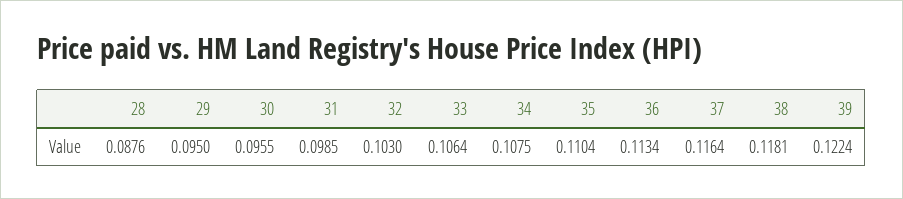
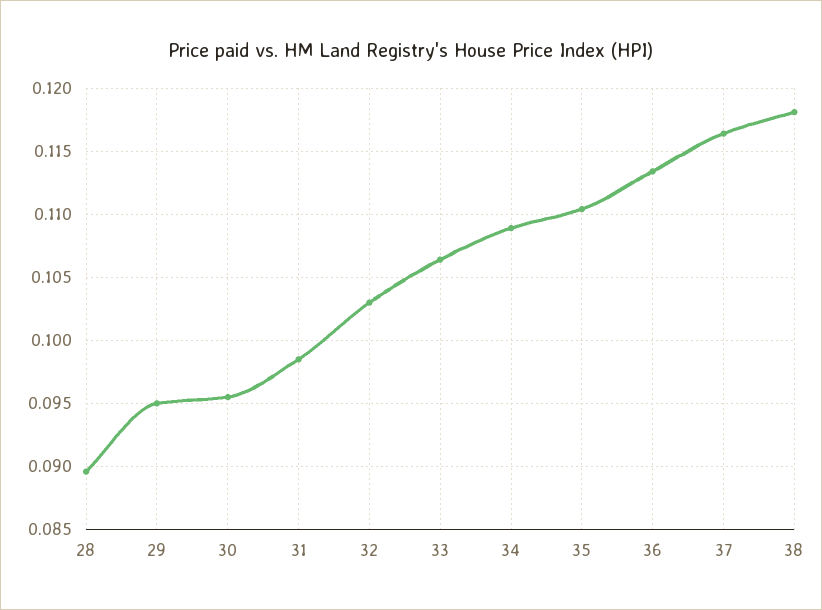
  {
-   "28": 0.0876,
+   "28": 0.0895,
    "29": 0.095,
    "30": 0.0955,
    "31": 0.0985,
    "32": 0.103,
    "33": 0.1064,
-   "34": 0.1075,
+   "34": 0.109,
    "35": 0.1104,
    "36": 0.1134,
    "37": 0.1164,
-   "38": 0.1181,
+   "38": 0.1181
-   "39": 0.1224
  }

